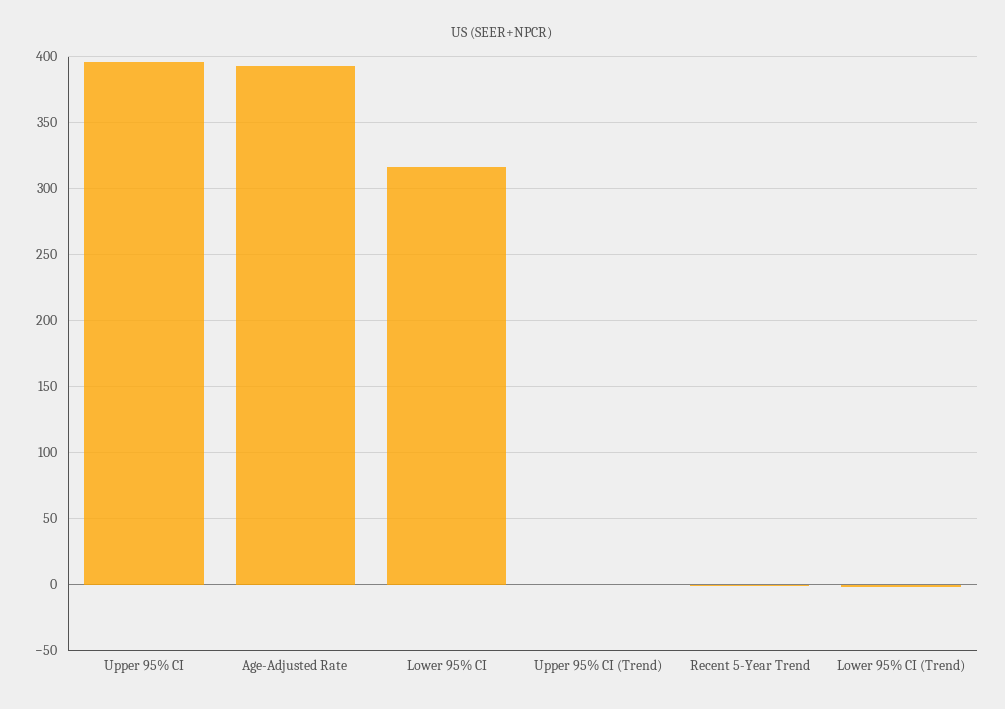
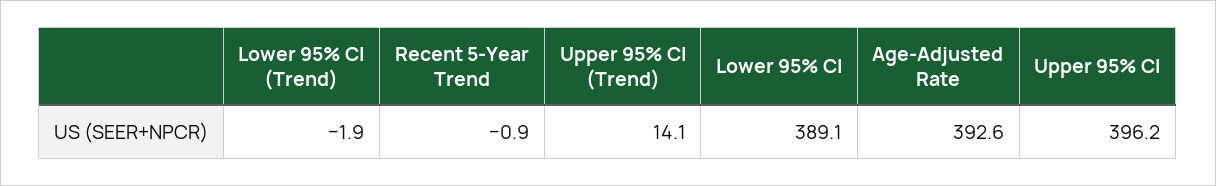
  {
    "Upper 95% CI": 396.2,
    "Age-Adjusted Rate": 392.6,
-   "Lower 95% CI": 315,
+   "Lower 95% CI": 389.1,
-   "Upper 95% CI (Trend)": 0,
+   "Upper 95% CI (Trend)": 14.1,
    "Recent 5-Year Trend": -0.9,
    "Lower 95% CI (Trend)": -1.9
  }

